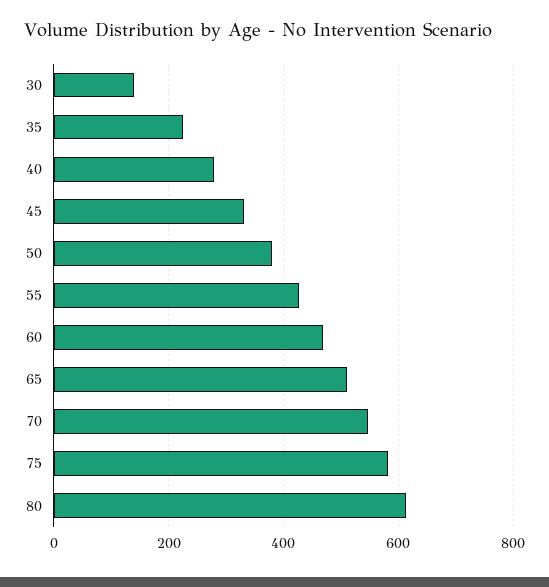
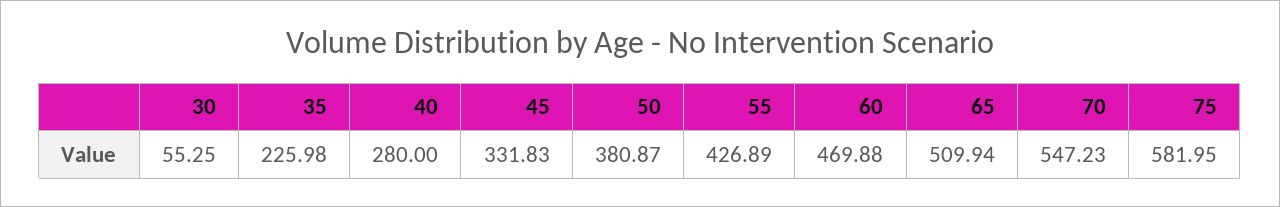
  {
-   "30": 140,
+   "30": 55.25,
    "35": 225.98,
    "40": 280,
    "45": 331.83,
    "50": 380.87,
    "55": 426.89,
    "60": 469.88,
    "65": 509.94,
    "70": 547.23,
-   "75": 581.95,
+   "75": 581.95
-   "80": 620
  }

